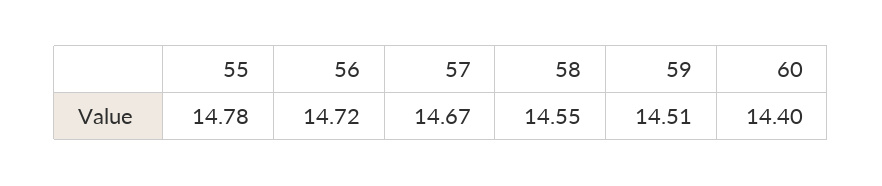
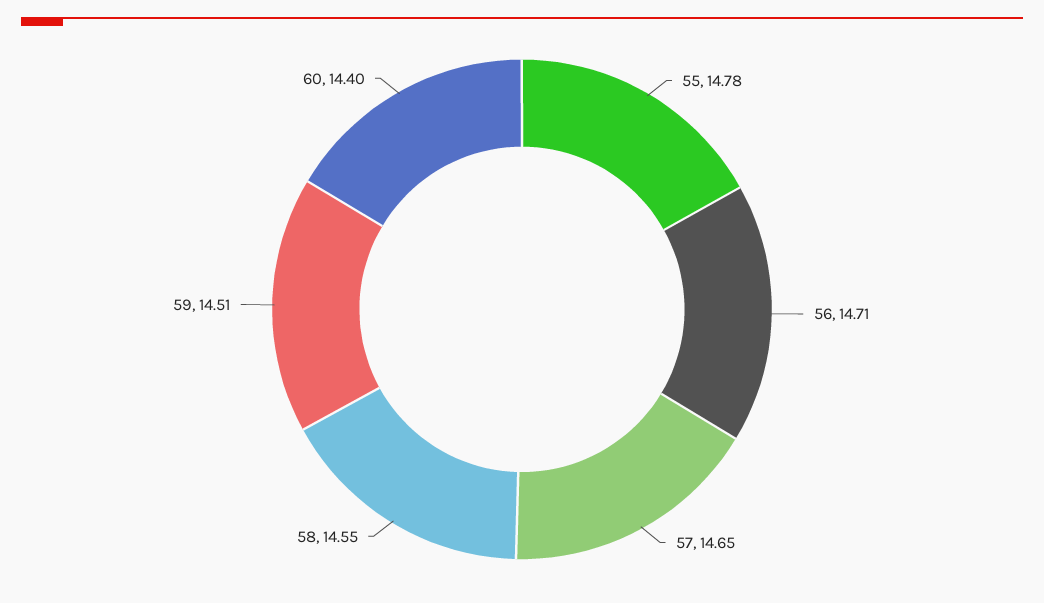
  {
    "55": 14.78,
-   "56": 14.72,
+   "56": 14.71,
-   "57": 14.67,
+   "57": 14.65,
    "58": 14.55,
    "59": 14.51,
    "60": 14.4
  }

